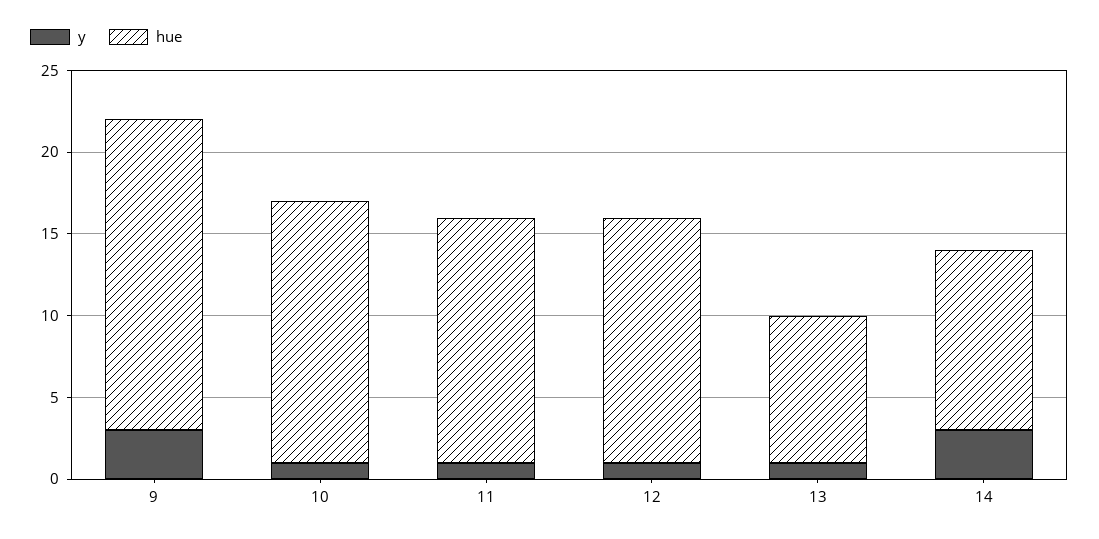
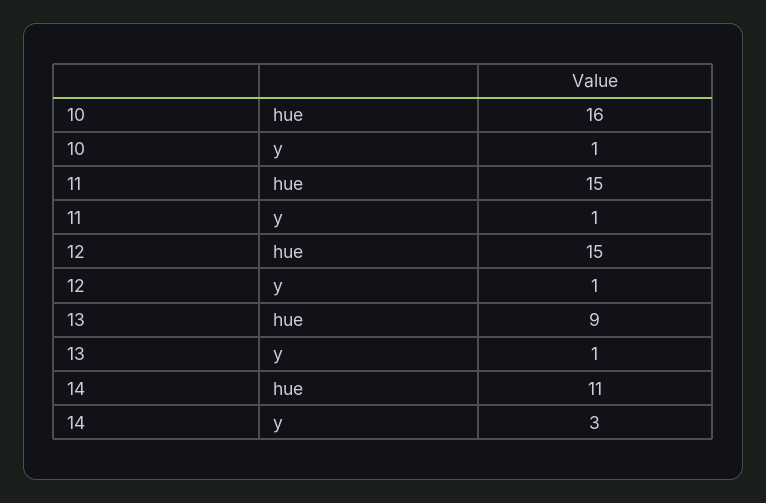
  {
    "y": {
-     "9": 3,
      "10": 1,
      "11": 1,
      "12": 1,
      "13": 1,
      "14": 3
    },
    "hue": {
-     "9": 19,
      "10": 16,
      "11": 15,
      "12": 15,
      "13": 9,
      "14": 11
    }
  }

